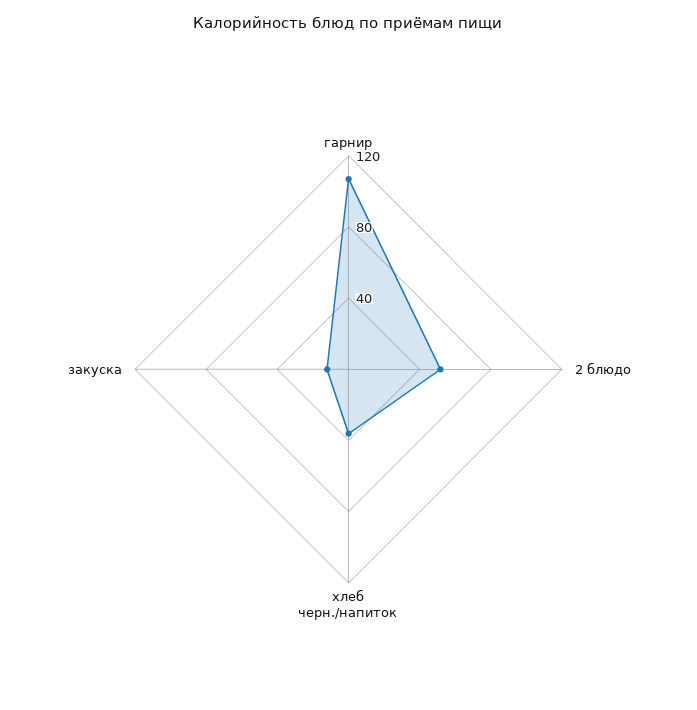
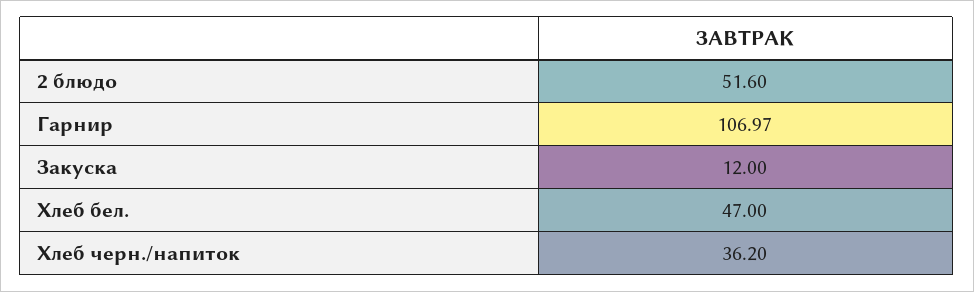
  {
    "гарнир": 106.97,
    "2 блюдо": 51.6,
    "хлеб черн./напиток": 36.2,
-   "закуска": 12
+   "закуска": 12,
+   "Хлеб бел.": 47
  }

